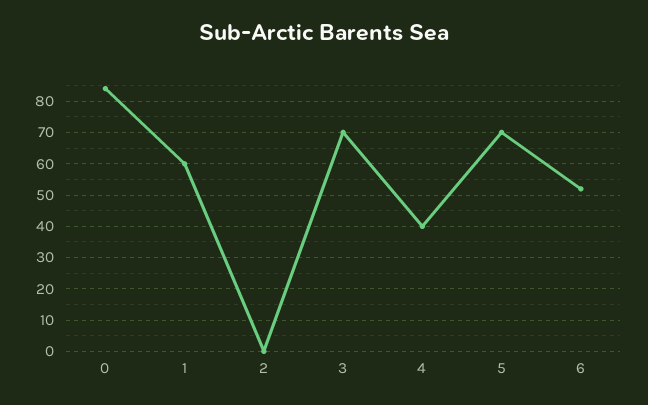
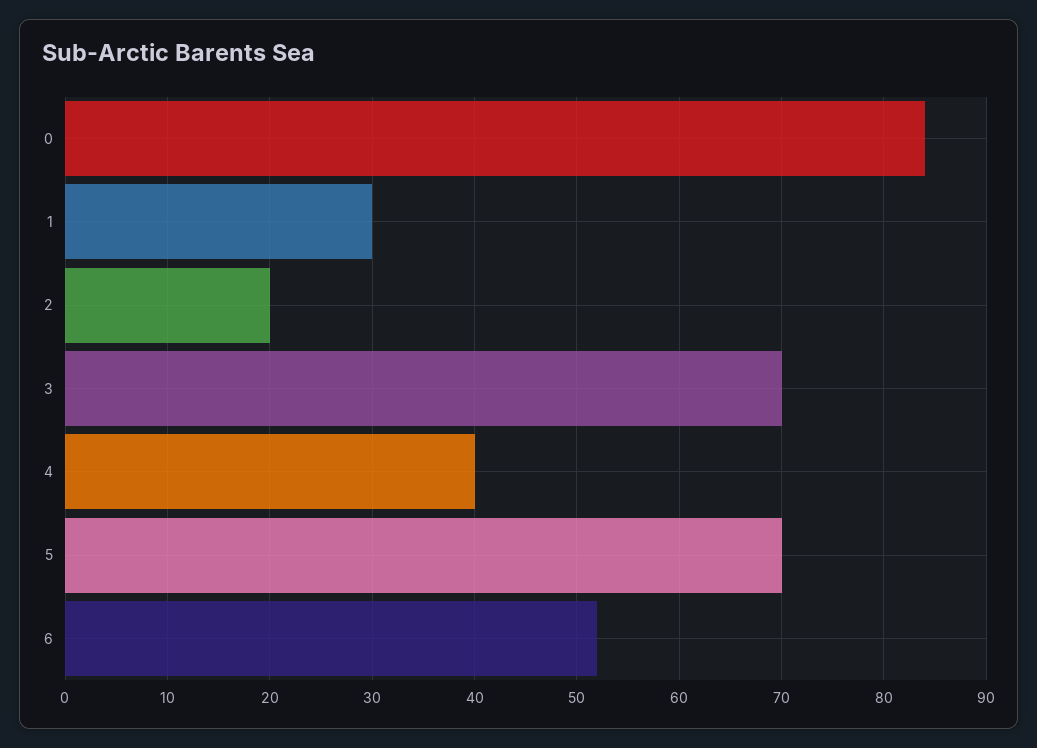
  {
    "0": 84,
-   "1": 60,
+   "1": 30,
-   "2": 0,
+   "2": 20,
    "3": 70,
    "4": 40,
    "5": 70,
    "6": 52
  }

